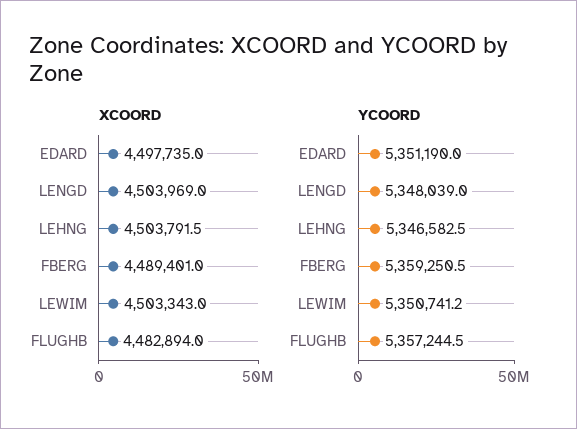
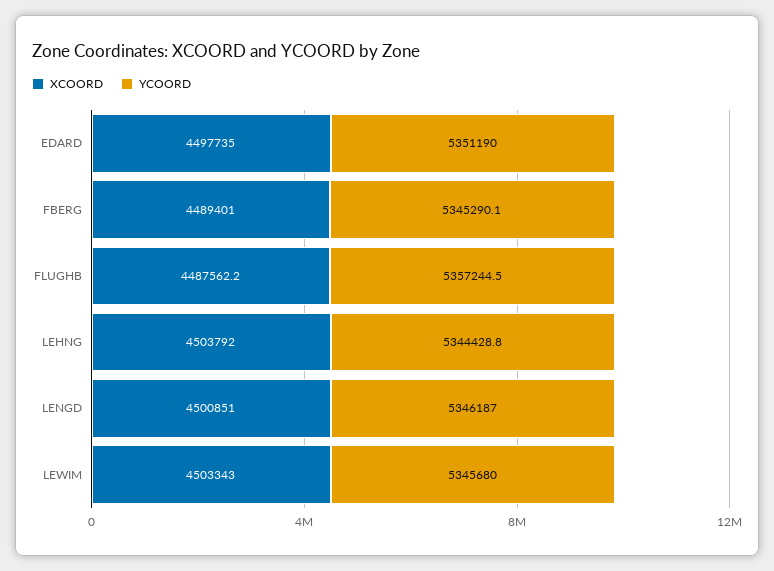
  {
    "XCOORD": {
      "EDARD": 4497735,
-     "LENGD": 4503969,
+     "LENGD": 4500851,
-     "LEHNG": 4503791.5,
+     "LEHNG": 4503792,
      "FBERG": 4489401,
      "LEWIM": 4503343,
-     "FLUGHB": 4482894
+     "FLUGHB": 4487562.2
    },
    "YCOORD": {
      "EDARD": 5351190,
-     "LENGD": 5348039,
+     "LENGD": 5346187,
-     "LEHNG": 5346582.5,
+     "LEHNG": 5344428.8,
-     "FBERG": 5359250.5,
+     "FBERG": 5345290.1,
-     "LEWIM": 5350741.2,
+     "LEWIM": 5345680,
      "FLUGHB": 5357244.5
    }
  }

